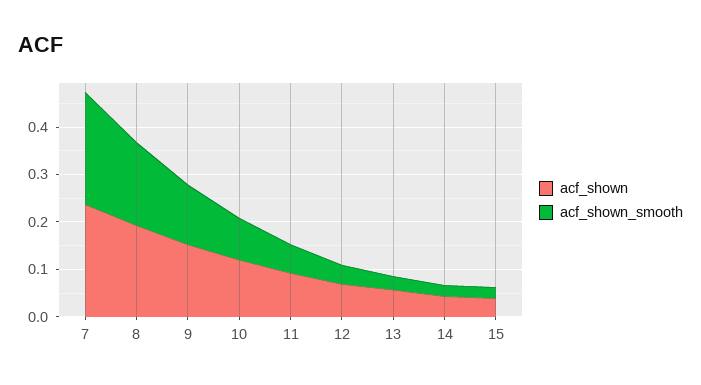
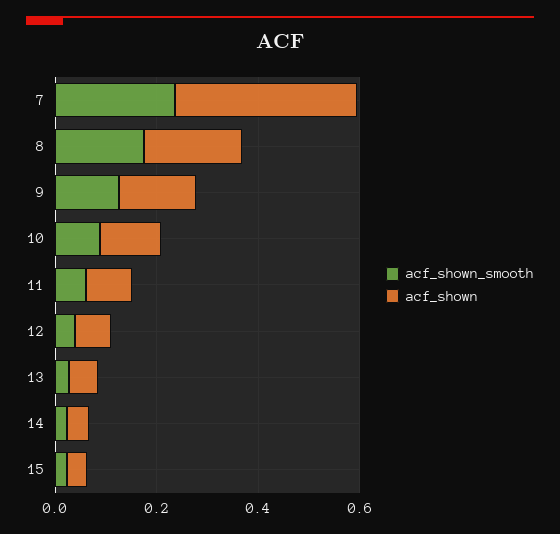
  {
    "acf_shown": {
-     "7": 0.24,
+     "7": 0.35,
      "8": 0.2,
      "9": 0.16,
      "10": 0.12,
      "11": 0.1,
      "12": 0.06,
      "13": 0.06,
      "14": 0.04,
      "15": 0.04
    },
    "acf_shown_smooth": {
      "7": 0.24,
      "8": 0.18,
      "9": 0.12,
      "10": 0.08,
      "11": 0.06,
      "12": 0.04,
      "13": 0.02,
      "14": 0.02,
      "15": 0.02
    }
  }

